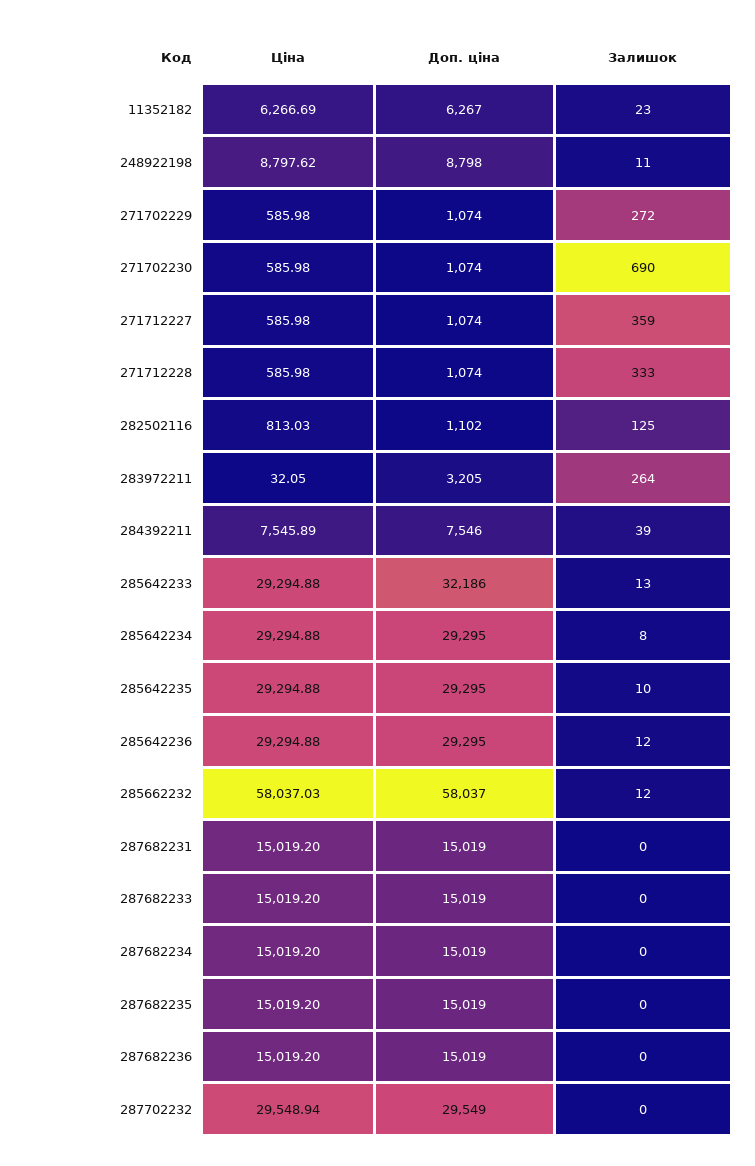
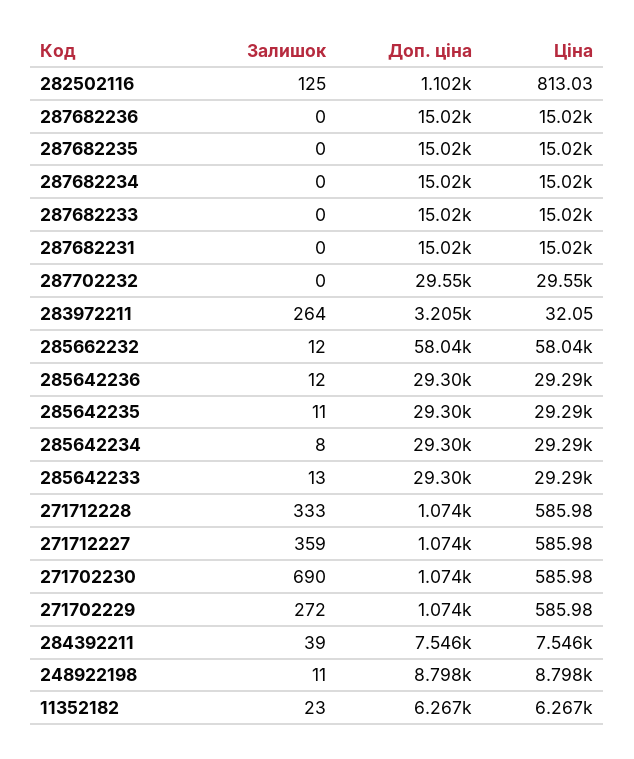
  {
    "Ціна": {
      "11352182": 6266.69,
      "248922198": 8797.62,
      "271702229": 585.98,
      "271702230": 585.98,
      "271712227": 585.98,
      "271712228": 585.98,
      "282502116": 813.03,
      "283972211": 32.05,
      "284392211": 7545.89,
      "285642233": 29294.88,
      "285642234": 29294.88,
      "285642235": 29294.88,
      "285642236": 29294.88,
      "285662232": 58037.03,
      "287682231": 15019.2,
      "287682233": 15019.2,
      "287682234": 15019.2,
      "287682235": 15019.2,
      "287682236": 15019.2,
      "287702232": 29548.94
    },
    "Доп. ціна": {
      "11352182": 6267,
      "248922198": 8798,
      "271702229": 1074,
      "271702230": 1074,
      "271712227": 1074,
      "271712228": 1074,
      "282502116": 1102,
      "283972211": 3205,
      "284392211": 7546,
-     "285642233": 32186,
+     "285642233": 29300,
      "285642234": 29295,
      "285642235": 29295,
      "285642236": 29295,
      "285662232": 58037,
      "287682231": 15019,
      "287682233": 15019,
      "287682234": 15019,
      "287682235": 15019,
      "287682236": 15019,
      "287702232": 29549
    },
    "Залишок": {
      "11352182": 23,
      "248922198": 11,
      "271702229": 272,
      "271702230": 690,
      "271712227": 359,
      "271712228": 333,
      "282502116": 125,
      "283972211": 264,
      "284392211": 39,
      "285642233": 13,
      "285642234": 8,
-     "285642235": 10,
+     "285642235": 11,
      "285642236": 12,
      "285662232": 12,
      "287682231": 0,
      "287682233": 0,
      "287682234": 0,
      "287682235": 0,
      "287682236": 0,
      "287702232": 0
    }
  }

